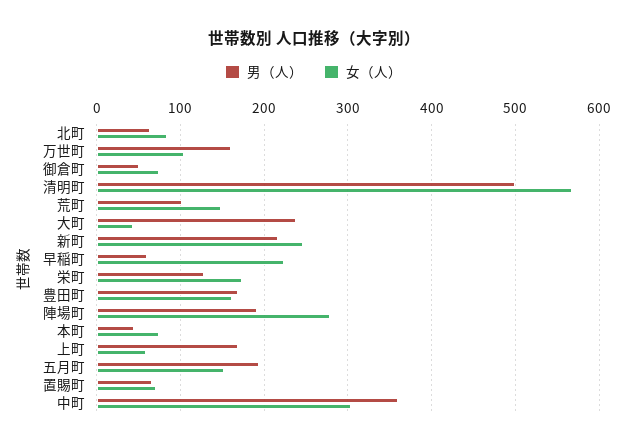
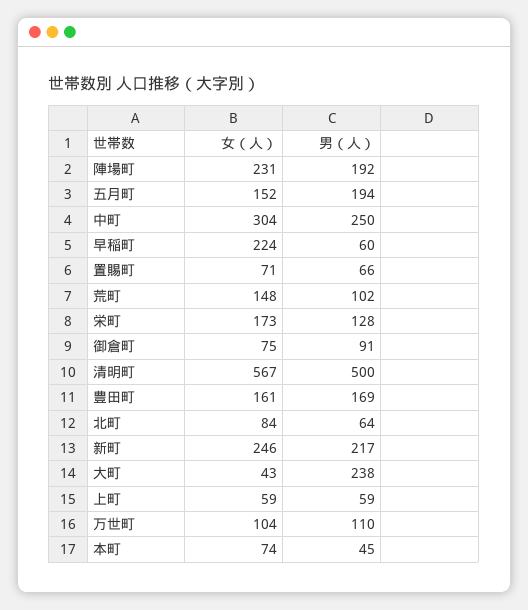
  {
    "男（人）": {
      "北町": 64,
-     "万世町": 160,
+     "万世町": 110,
-     "御倉町": 50,
+     "御倉町": 91,
      "清明町": 500,
      "荒町": 102,
      "大町": 238,
      "新町": 217,
      "早稲町": 60,
      "栄町": 128,
      "豊田町": 169,
      "陣場町": 192,
      "本町": 45,
-     "上町": 170,
+     "上町": 59,
      "五月町": 194,
      "置賜町": 66,
-     "中町": 360
+     "中町": 250
    },
    "女（人）": {
      "北町": 84,
      "万世町": 104,
      "御倉町": 75,
      "清明町": 567,
      "荒町": 148,
      "大町": 43,
      "新町": 246,
      "早稲町": 224,
      "栄町": 173,
      "豊田町": 161,
-     "陣場町": 280,
+     "陣場町": 231,
      "本町": 74,
      "上町": 59,
      "五月町": 152,
      "置賜町": 71,
      "中町": 304
    }
  }

